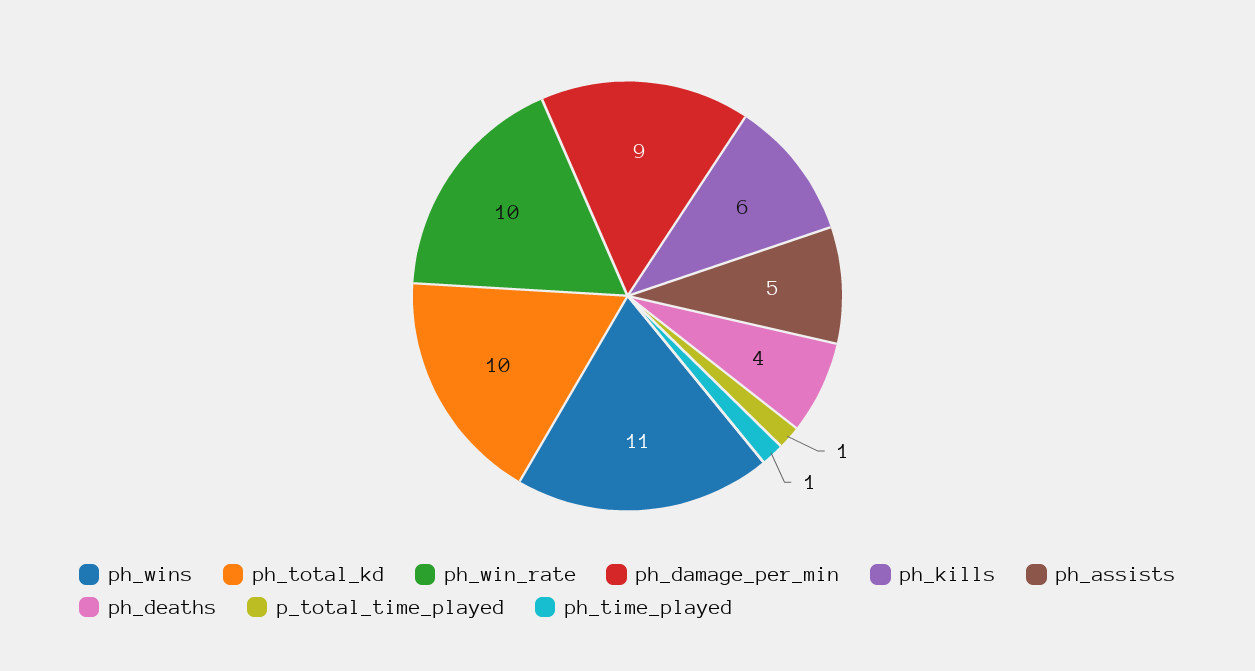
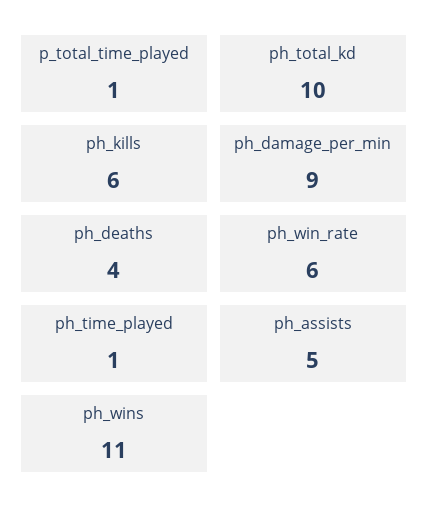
  {
    "ph_wins": 11,
    "ph_total_kd": 10,
-   "ph_win_rate": 10,
+   "ph_win_rate": 6,
    "ph_damage_per_min": 9,
    "ph_kills": 6,
    "ph_assists": 5,
    "ph_deaths": 4,
    "p_total_time_played": 1,
    "ph_time_played": 1
  }

